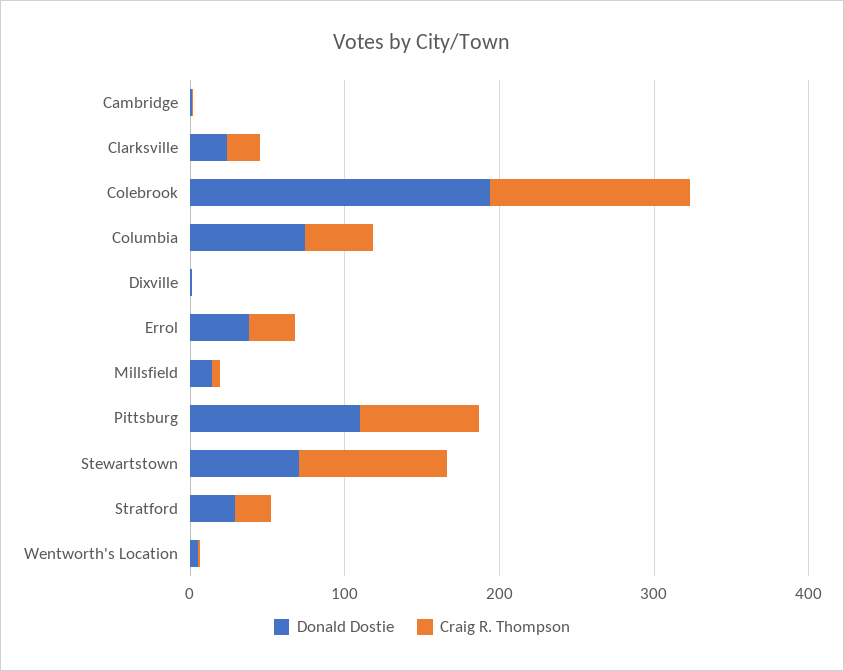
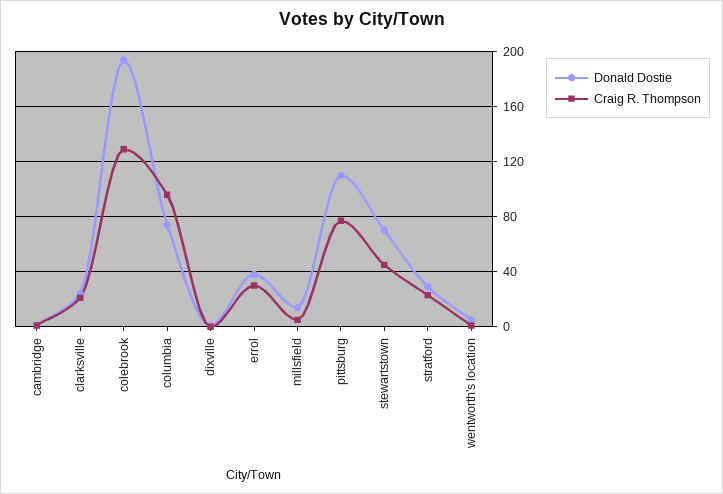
  {
    "Donald Dostie": {
      "Cambridge": 0,
      "Clarksville": 25,
      "Colebrook": 195,
      "Columbia": 75,
      "Dixville": 0,
      "Errol": 40,
      "Millsfield": 15,
      "Pittsburg": 110,
      "Stewartstown": 70,
      "Stratford": 30,
      "Wentworth's Location": 5
    },
    "Craig R. Thompson": {
      "Cambridge": 0,
      "Clarksville": 20,
      "Colebrook": 130,
-     "Columbia": 40,
+     "Columbia": 95,
      "Dixville": 0,
      "Errol": 30,
      "Millsfield": 5,
      "Pittsburg": 75,
-     "Stewartstown": 100,
+     "Stewartstown": 45,
      "Stratford": 25,
      "Wentworth's Location": 0
    }
  }

